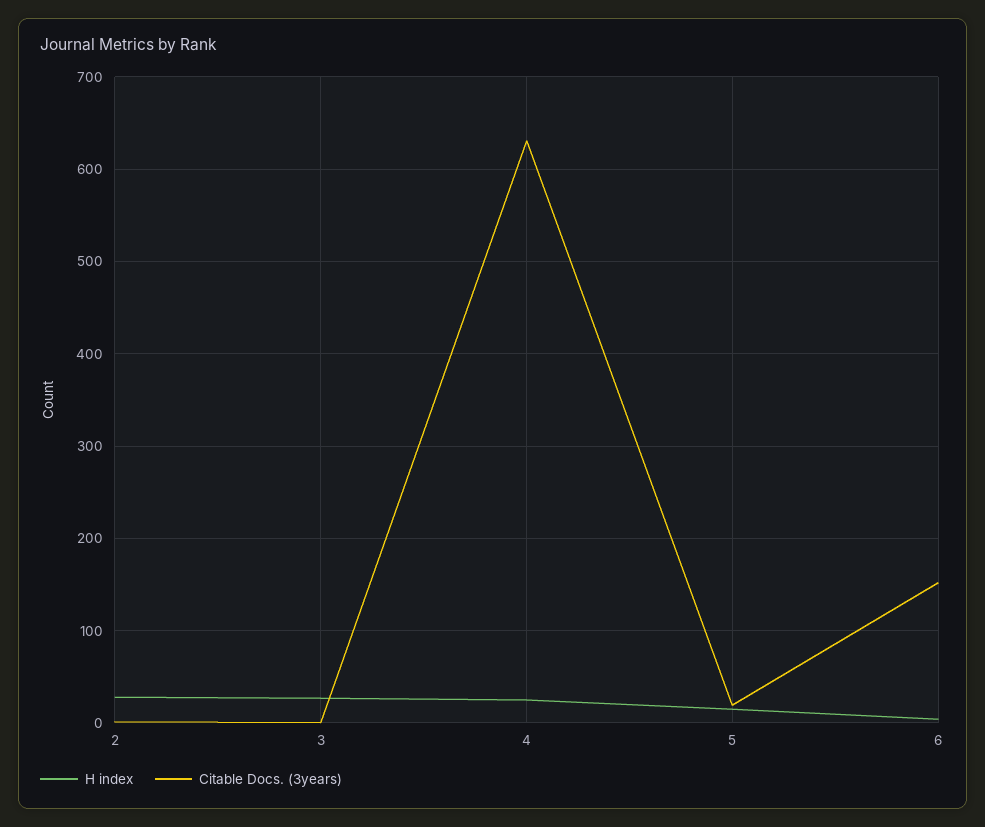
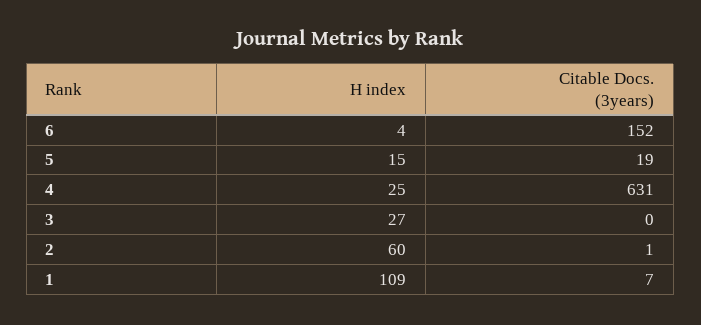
  {
    "H index": {
-     "2": 30,
+     "2": 60,
      "3": 27,
      "4": 25,
      "5": 15,
-     "6": 4
+     "6": 4,
+     "1": 109
    },
    "Citable Docs. (3years)": {
      "2": 1,
      "3": 0,
      "4": 631,
      "5": 19,
-     "6": 152
+     "6": 152,
+     "1": 7
    }
  }

